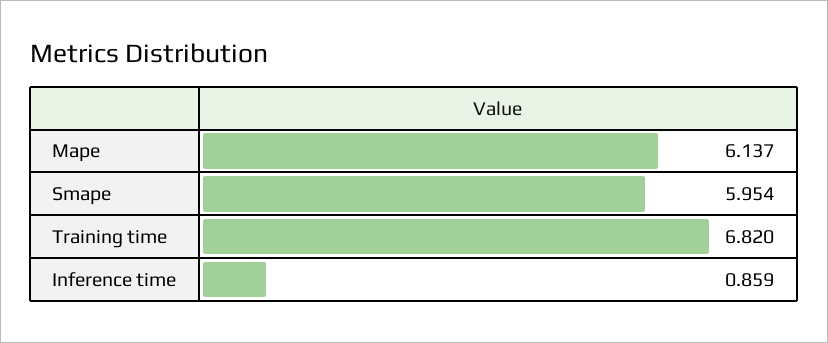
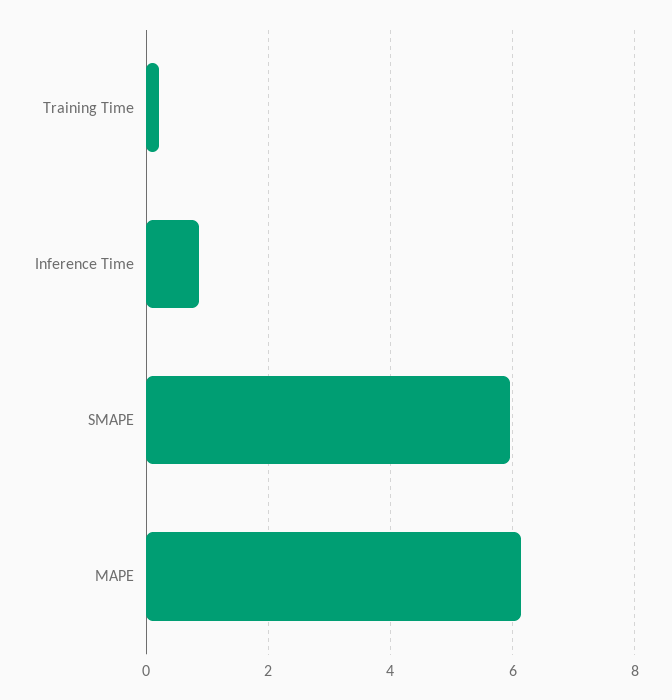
  {
    "Mape": 6.137,
    "Smape": 5.954,
-   "Training time": 6.82,
+   "Training time": 0.2,
    "Inference time": 0.859
  }

